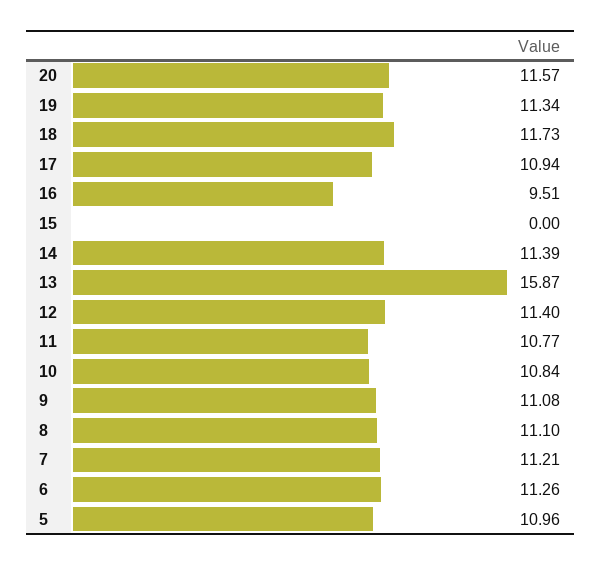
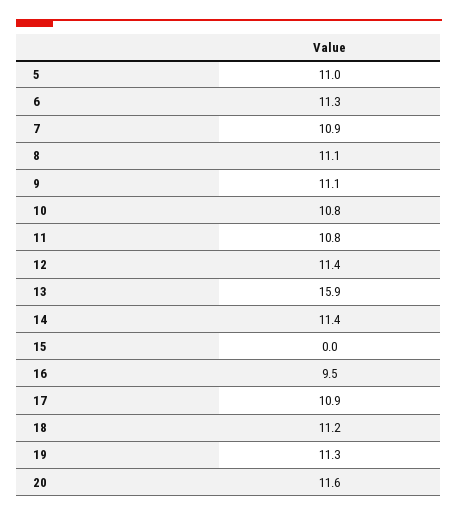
  {
    "20": 11.57,
    "19": 11.34,
-   "18": 11.73,
+   "18": 11.2,
    "17": 10.94,
    "16": 9.51,
    "15": 0,
    "14": 11.39,
    "13": 15.87,
    "12": 11.4,
    "11": 10.77,
    "10": 10.84,
    "9": 11.08,
    "8": 11.1,
-   "7": 11.21,
+   "7": 10.9,
    "6": 11.26,
    "5": 10.96
  }

